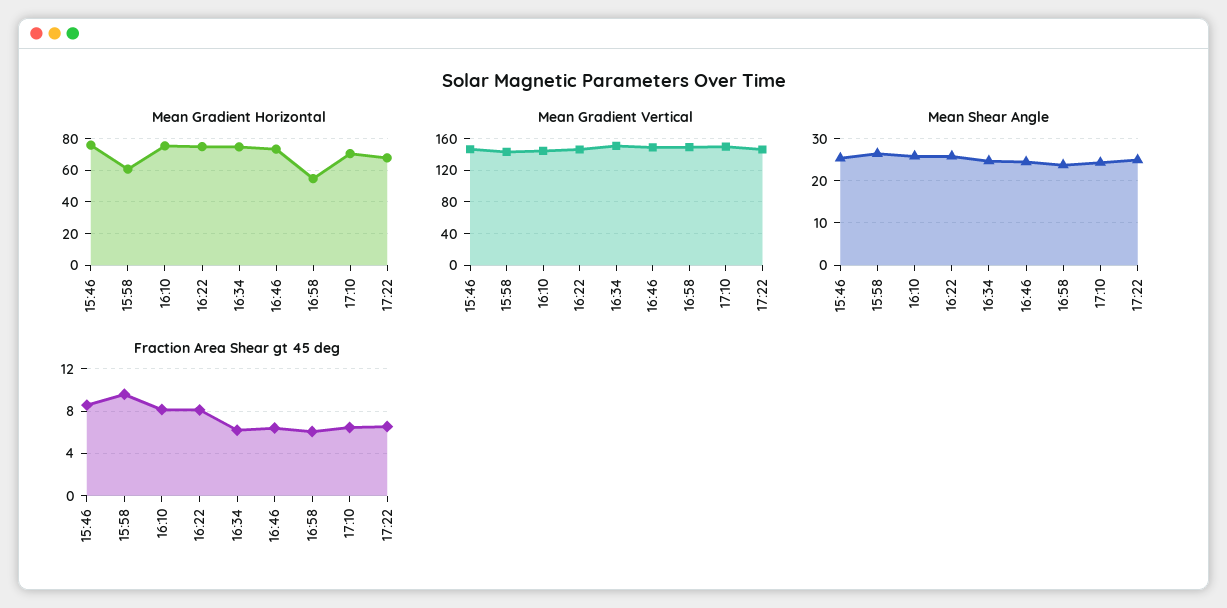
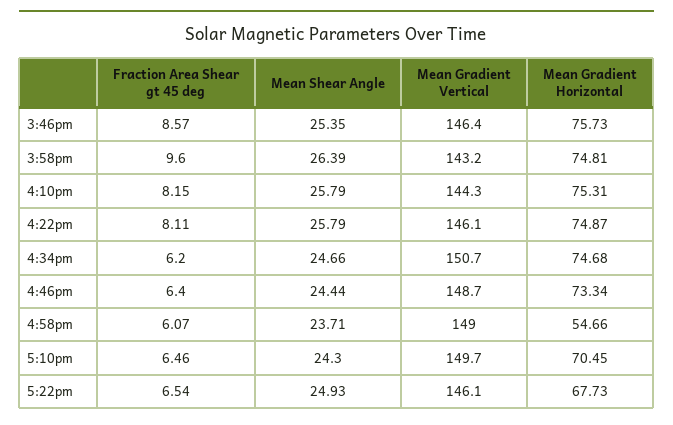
  {
    "Mean Gradient Horizontal": {
      "15:46": 75.73,
-     "15:58": 60,
+     "15:58": 74.81,
      "16:10": 75.31,
      "16:22": 74.87,
      "16:34": 74.68,
      "16:46": 73.34,
      "16:58": 54.66,
      "17:10": 70.45,
      "17:22": 67.73
    },
    "Mean Gradient Vertical": {
      "15:46": 146.4,
      "15:58": 143.2,
      "16:10": 144.3,
      "16:22": 146.1,
      "16:34": 150.7,
      "16:46": 148.7,
      "16:58": 149,
      "17:10": 149.7,
      "17:22": 146.1
    },
    "Mean Shear Angle": {
      "15:46": 25.35,
      "15:58": 26.39,
      "16:10": 25.79,
      "16:22": 25.79,
      "16:34": 24.66,
      "16:46": 24.44,
      "16:58": 23.71,
      "17:10": 24.3,
      "17:22": 24.93
    },
    "Fraction Area Shear gt 45 deg": {
      "15:46": 8.57,
      "15:58": 9.6,
      "16:10": 8.15,
      "16:22": 8.11,
      "16:34": 6.2,
      "16:46": 6.4,
      "16:58": 6.07,
      "17:10": 6.46,
      "17:22": 6.54
    }
  }

